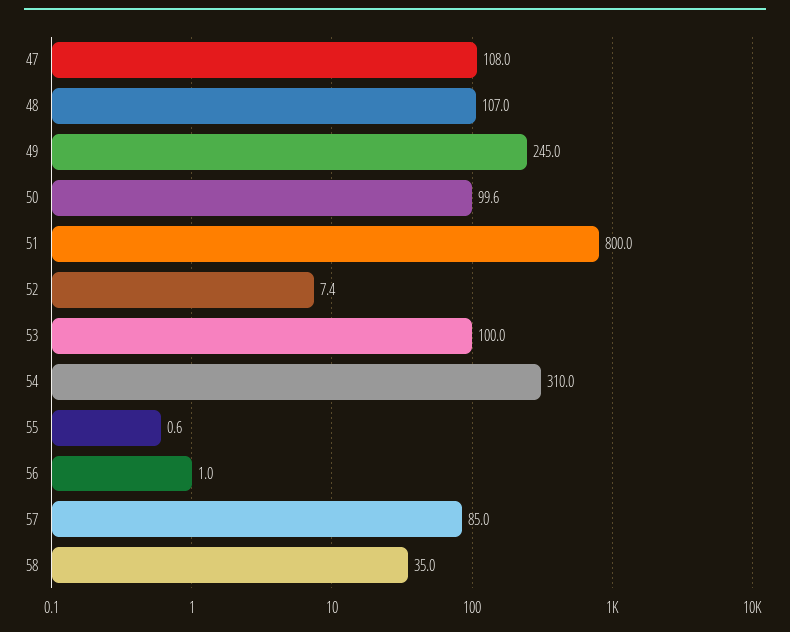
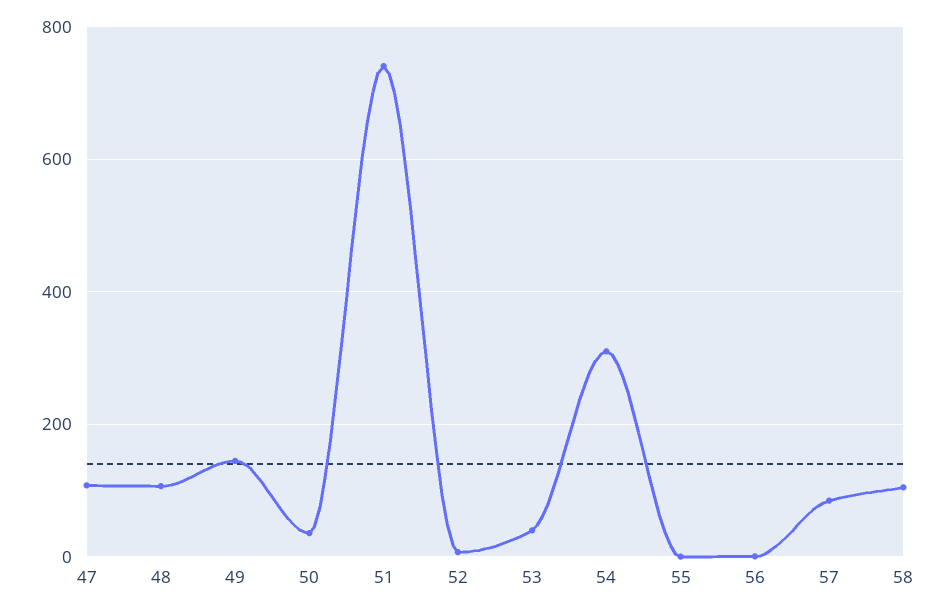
  {
    "47": 108,
    "48": 107,
-   "49": 245,
+   "49": 140,
-   "50": 99.6,
+   "50": 40,
-   "51": 800,
+   "51": 740,
    "52": 7.4,
-   "53": 100,
+   "53": 40,
    "54": 310,
    "55": 0.6,
    "56": 1,
    "57": 85,
-   "58": 35
+   "58": 100
  }

